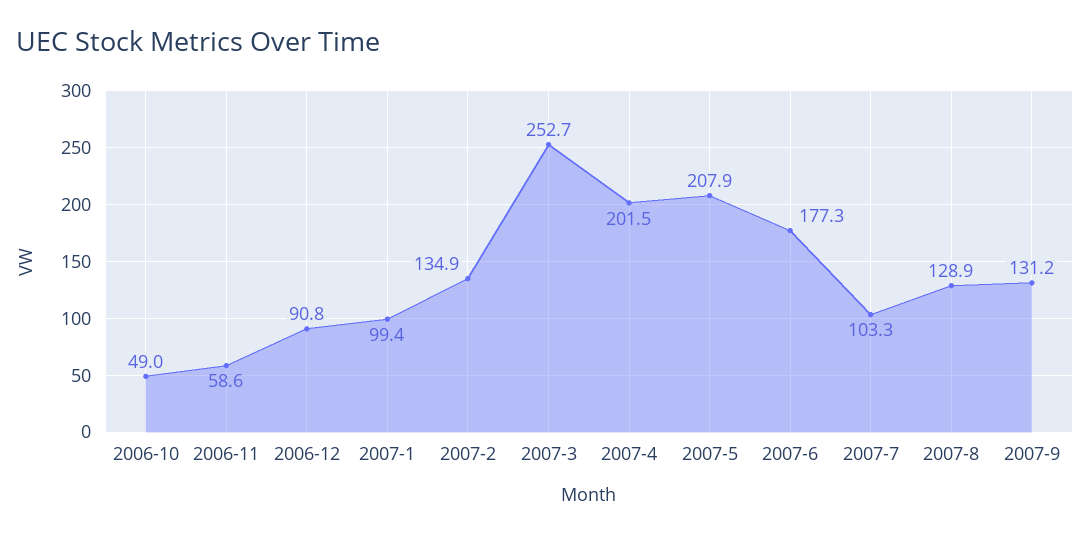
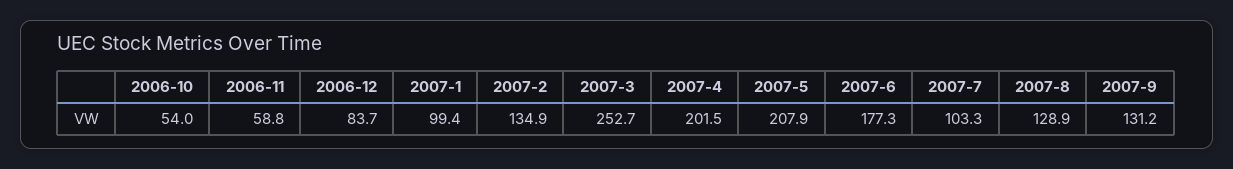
  {
-   "2006-10": 49,
+   "2006-10": 54,
-   "2006-11": 58.6,
+   "2006-11": 58.8,
-   "2006-12": 90.8,
+   "2006-12": 83.7,
    "2007-1": 99.4,
    "2007-2": 134.9,
    "2007-3": 252.7,
    "2007-4": 201.5,
    "2007-5": 207.9,
    "2007-6": 177.3,
    "2007-7": 103.3,
    "2007-8": 128.9,
    "2007-9": 131.2
  }

